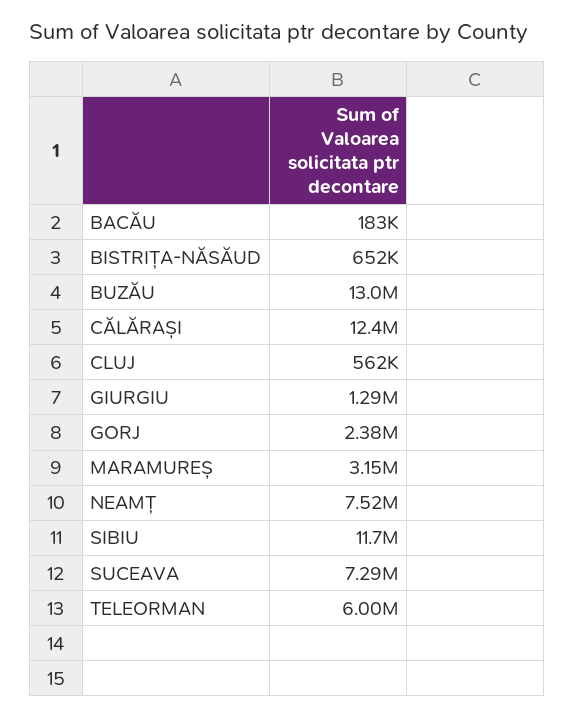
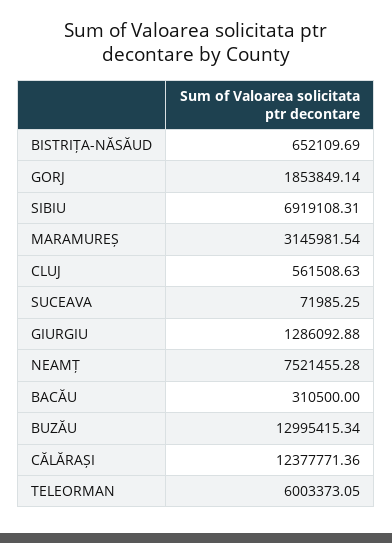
  {
-   "BACĂU": 183000,
+   "BACĂU": 310500,
    "BISTRIȚA-NĂSĂUD": 652109.69,
    "BUZĂU": 12995415.34,
    "CĂLĂRAȘI": 12377771.36,
    "CLUJ": 561508.63,
    "GIURGIU": 1286092.88,
-   "GORJ": 2380000,
+   "GORJ": 1853849.14,
    "MARAMUREȘ": 3145981.54,
    "NEAMȚ": 7521455.28,
-   "SIBIU": 11700000,
+   "SIBIU": 6919108.31,
-   "SUCEAVA": 7290000,
+   "SUCEAVA": 71985.25,
    "TELEORMAN": 6003373.05
  }

